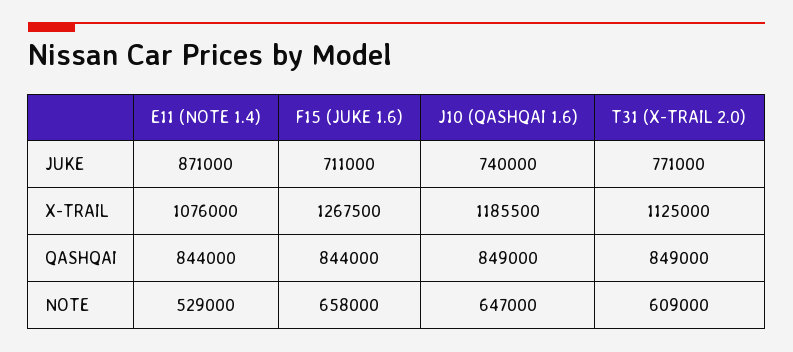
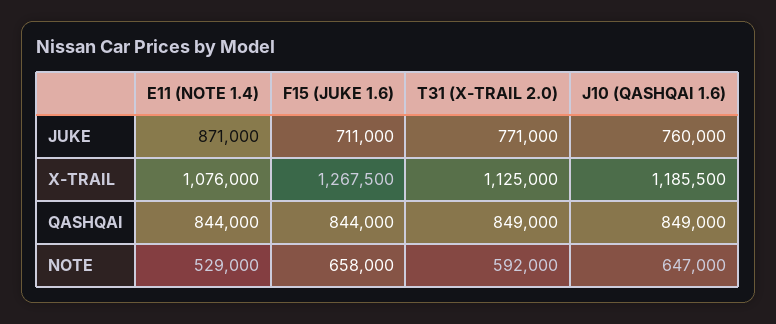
  {
    "E11 (NOTE 1.4)": {
      "JUKE": 871000,
      "X-TRAIL": 1076000,
      "QASHQAI": 844000,
      "NOTE": 529000
    },
    "F15 (JUKE 1.6)": {
      "JUKE": 711000,
      "X-TRAIL": 1267500,
      "QASHQAI": 844000,
      "NOTE": 658000
    },
    "J10 (QASHQAI 1.6)": {
-     "JUKE": 740000,
+     "JUKE": 760000,
      "X-TRAIL": 1185500,
      "QASHQAI": 849000,
      "NOTE": 647000
    },
    "T31 (X-TRAIL 2.0)": {
      "JUKE": 771000,
      "X-TRAIL": 1125000,
      "QASHQAI": 849000,
-     "NOTE": 609000
+     "NOTE": 592000
    }
  }

